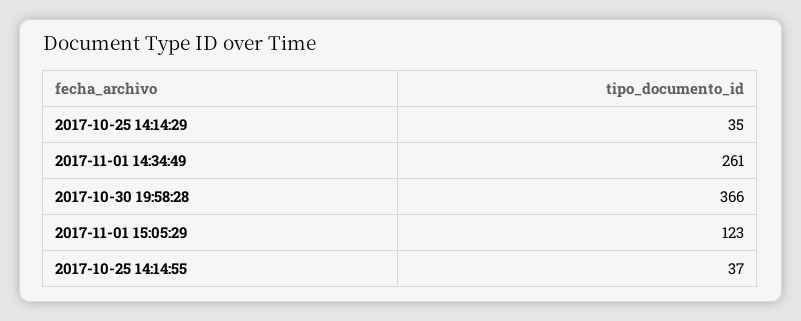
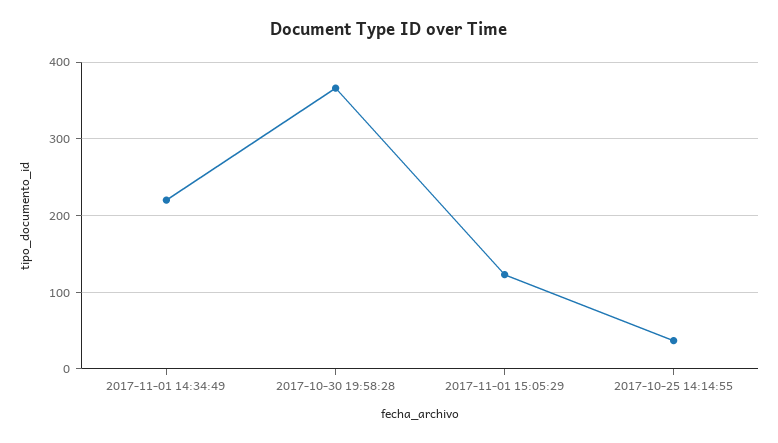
  {
-   "2017-10-25 14:14:29": 35,
-   "2017-11-01 14:34:49": 261,
+   "2017-11-01 14:34:49": 220,
    "2017-10-30 19:58:28": 366,
    "2017-11-01 15:05:29": 123,
    "2017-10-25 14:14:55": 37
  }

